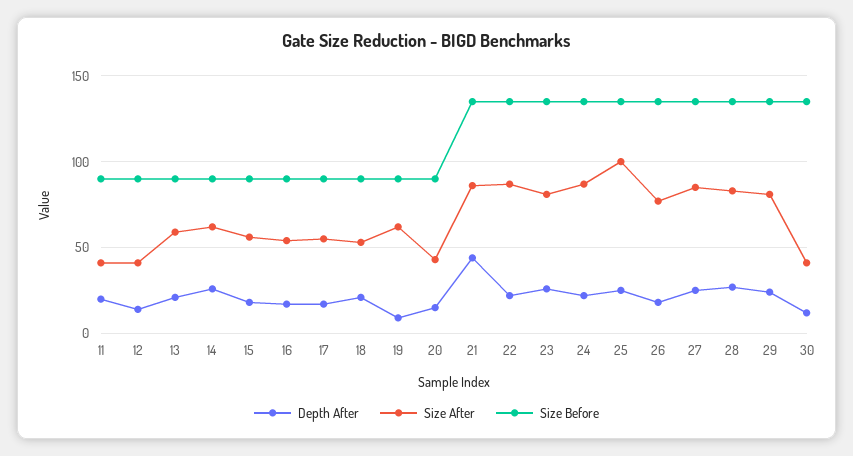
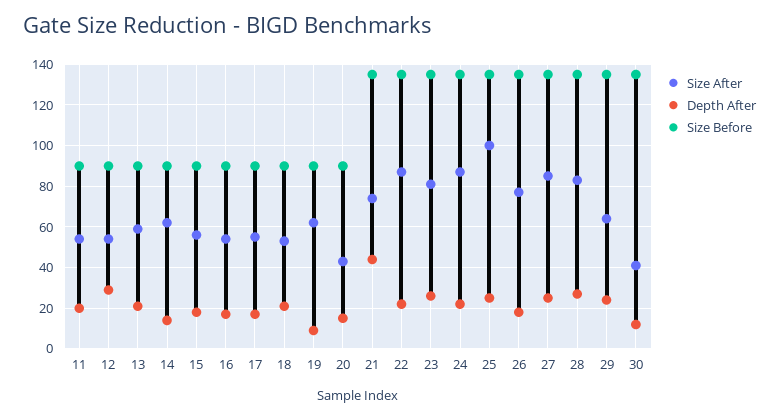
  {
    "Depth After": {
      "11": 20,
-     "12": 15,
+     "12": 30,
      "13": 20,
-     "14": 25,
+     "14": 15,
      "15": 20,
      "16": 15,
      "17": 15,
      "18": 20,
      "19": 10,
      "20": 15,
      "21": 45,
      "22": 20,
      "23": 25,
      "24": 20,
      "25": 25,
      "26": 20,
      "27": 25,
      "28": 25,
      "29": 25,
      "30": 10
    },
    "Size After": {
-     "11": 40,
+     "11": 55,
-     "12": 40,
+     "12": 55,
      "13": 60,
      "14": 60,
      "15": 55,
      "16": 55,
      "17": 55,
      "18": 55,
      "19": 60,
      "20": 45,
-     "21": 85,
+     "21": 75,
      "22": 85,
      "23": 80,
      "24": 85,
      "25": 100,
      "26": 75,
      "27": 85,
      "28": 85,
-     "29": 80,
+     "29": 65,
      "30": 40
    },
    "Size Before": {
      "11": 90,
      "12": 90,
      "13": 90,
      "14": 90,
      "15": 90,
      "16": 90,
      "17": 90,
      "18": 90,
      "19": 90,
      "20": 90,
      "21": 135,
      "22": 135,
      "23": 135,
      "24": 135,
      "25": 135,
      "26": 135,
      "27": 135,
      "28": 135,
      "29": 135,
      "30": 135
    }
  }

